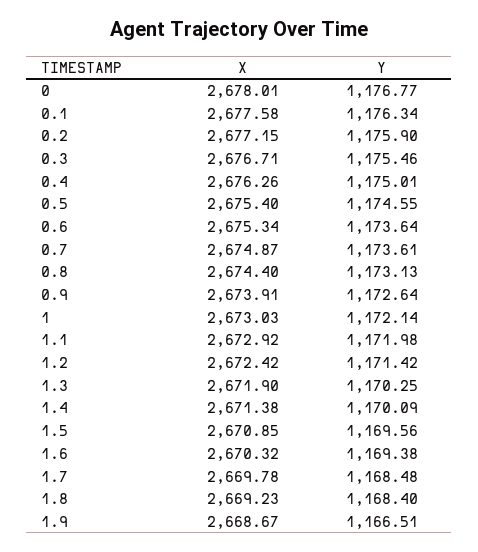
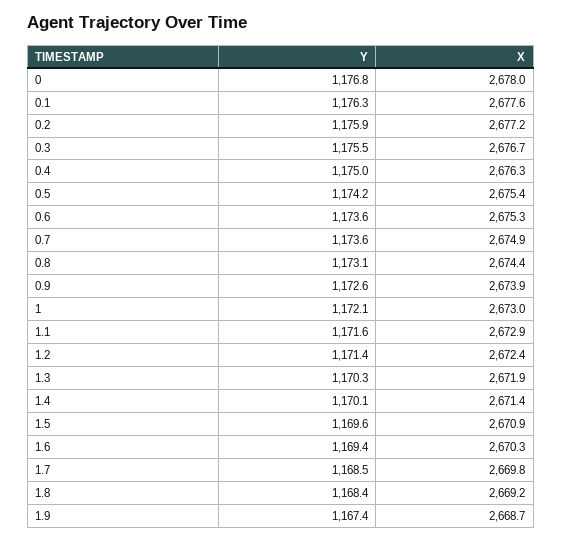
  {
    "X": {
      "0": 2678.01,
      "0.1": 2677.58,
      "0.2": 2677.15,
      "0.3": 2676.71,
      "0.4": 2676.26,
      "0.5": 2675.4,
      "0.6": 2675.34,
      "0.7": 2674.87,
      "0.8": 2674.4,
      "0.9": 2673.91,
      "1": 2673.03,
      "1.1": 2672.92,
      "1.2": 2672.42,
      "1.3": 2671.9,
      "1.4": 2671.38,
      "1.5": 2670.85,
      "1.6": 2670.32,
      "1.7": 2669.78,
      "1.8": 2669.23,
      "1.9": 2668.67
    },
    "Y": {
      "0": 1176.77,
      "0.1": 1176.34,
      "0.2": 1175.9,
      "0.3": 1175.46,
      "0.4": 1175.01,
-     "0.5": 1174.55,
+     "0.5": 1174.2,
      "0.6": 1173.64,
      "0.7": 1173.61,
      "0.8": 1173.13,
      "0.9": 1172.64,
      "1": 1172.14,
-     "1.1": 1171.98,
+     "1.1": 1171.6,
      "1.2": 1171.42,
      "1.3": 1170.25,
      "1.4": 1170.09,
      "1.5": 1169.56,
      "1.6": 1169.38,
      "1.7": 1168.48,
      "1.8": 1168.4,
-     "1.9": 1166.51
+     "1.9": 1167.4
    }
  }

